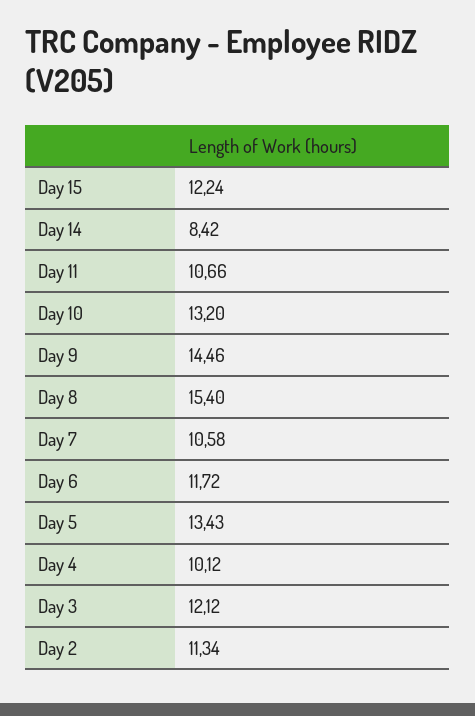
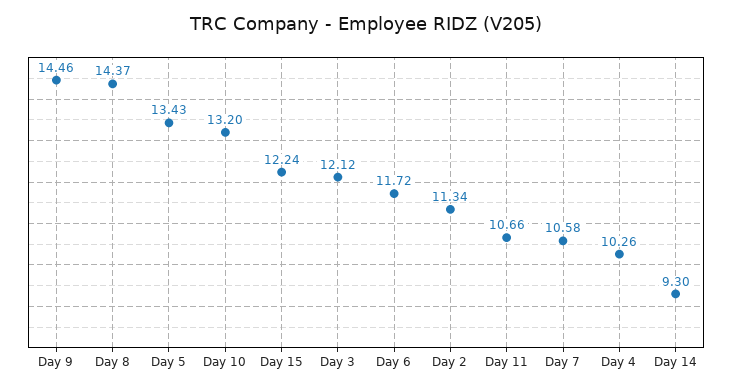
  {
    "Day 15": 12.24,
-   "Day 14": 8.42,
+   "Day 14": 9.3,
    "Day 11": 10.66,
    "Day 10": 13.2,
    "Day 9": 14.46,
-   "Day 8": 15.4,
+   "Day 8": 14.37,
    "Day 7": 10.58,
    "Day 6": 11.72,
    "Day 5": 13.43,
-   "Day 4": 10.12,
+   "Day 4": 10.26,
    "Day 3": 12.12,
    "Day 2": 11.34
  }

